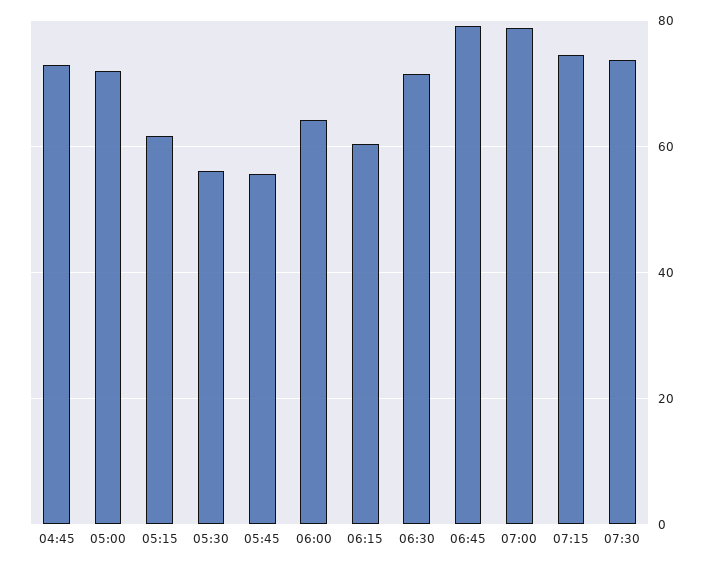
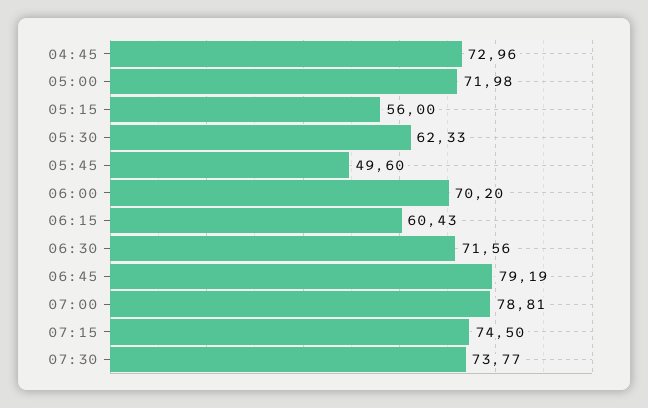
  {
    "04:45": 72.96,
    "05:00": 71.98,
-   "05:15": 62,
+   "05:15": 56,
-   "05:30": 56,
+   "05:30": 62.33,
-   "05:45": 56,
+   "05:45": 49.6,
-   "06:00": 64,
+   "06:00": 70.2,
    "06:15": 60.43,
    "06:30": 71.56,
    "06:45": 79.19,
    "07:00": 78.81,
    "07:15": 74.5,
    "07:30": 73.77
  }

